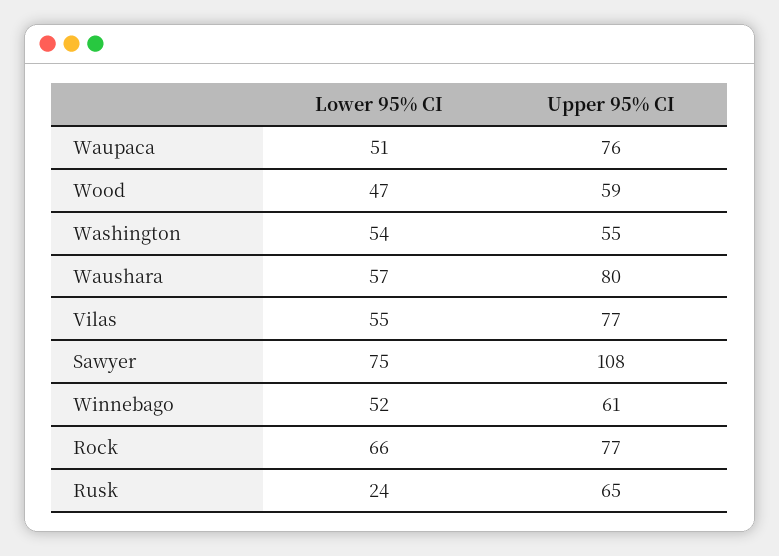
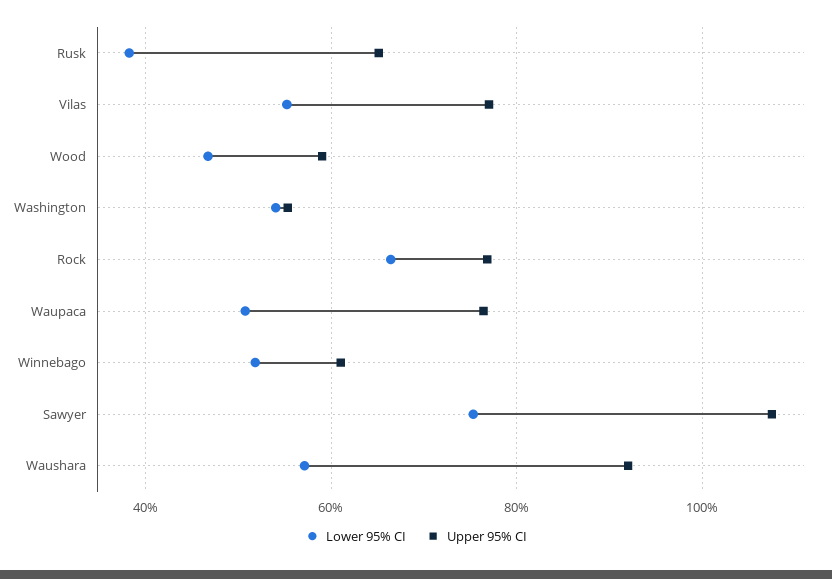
  {
    "Lower 95% CI": {
      "Waupaca": 51,
      "Wood": 47,
      "Washington": 54,
      "Waushara": 57,
      "Vilas": 55,
      "Sawyer": 75,
      "Winnebago": 52,
      "Rock": 66,
-     "Rusk": 24
+     "Rusk": 38
    },
    "Upper 95% CI": {
      "Waupaca": 76,
      "Wood": 59,
      "Washington": 55,
-     "Waushara": 80,
+     "Waushara": 92,
      "Vilas": 77,
      "Sawyer": 108,
      "Winnebago": 61,
      "Rock": 77,
      "Rusk": 65
    }
  }

